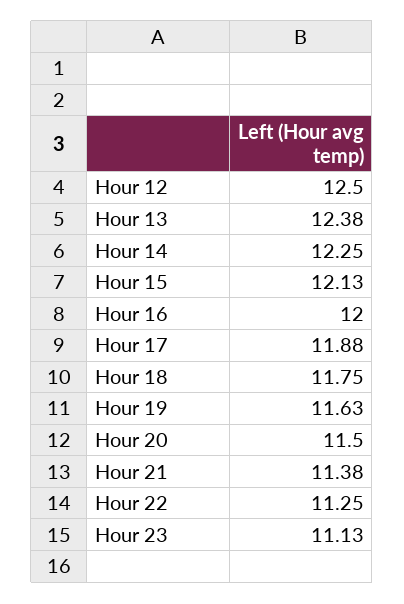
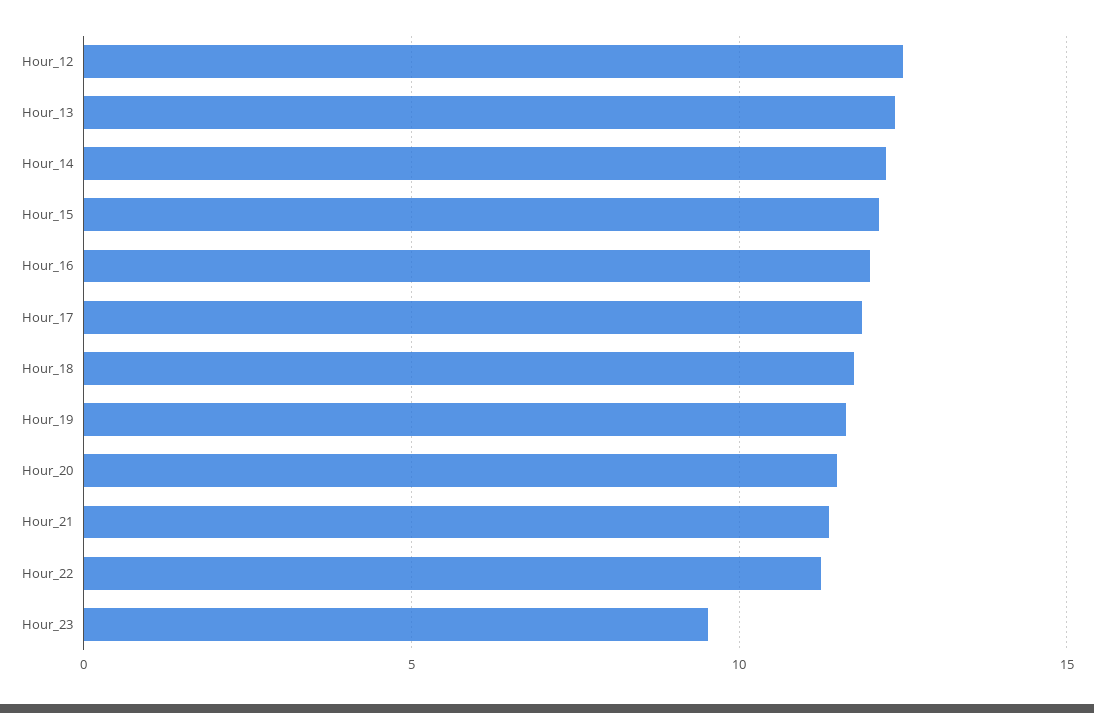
  {
    "Hour 12": 12.5,
    "Hour 13": 12.38,
    "Hour 14": 12.25,
    "Hour 15": 12.13,
    "Hour 16": 12,
    "Hour 17": 11.88,
    "Hour 18": 11.75,
    "Hour 19": 11.63,
    "Hour 20": 11.5,
    "Hour 21": 11.38,
    "Hour 22": 11.25,
-   "Hour 23": 11.13
+   "Hour 23": 9.5
  }

